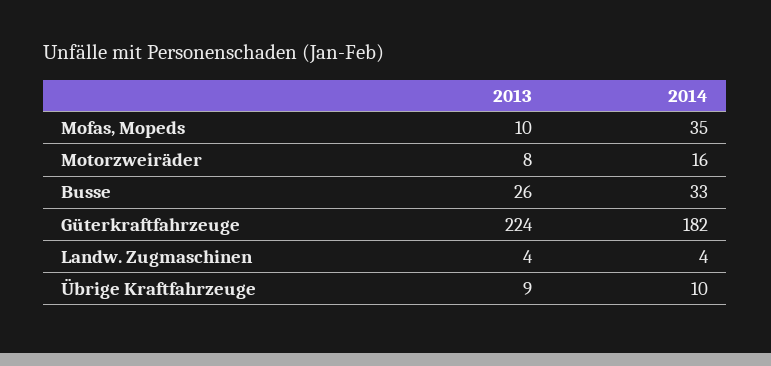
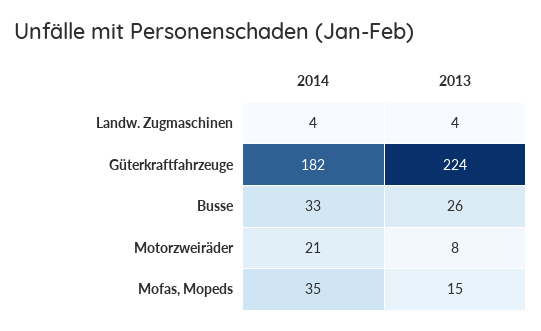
  {
    "2013": {
-     "Mofas, Mopeds": 10,
+     "Mofas, Mopeds": 15,
      "Motorzweiräder": 8,
      "Busse": 26,
      "Güterkraftfahrzeuge": 224,
-     "Landw. Zugmaschinen": 4,
+     "Landw. Zugmaschinen": 4
-     "Übrige Kraftfahrzeuge": 9
    },
    "2014": {
      "Mofas, Mopeds": 35,
-     "Motorzweiräder": 16,
+     "Motorzweiräder": 21,
      "Busse": 33,
      "Güterkraftfahrzeuge": 182,
-     "Landw. Zugmaschinen": 4,
+     "Landw. Zugmaschinen": 4
-     "Übrige Kraftfahrzeuge": 10
    }
  }

